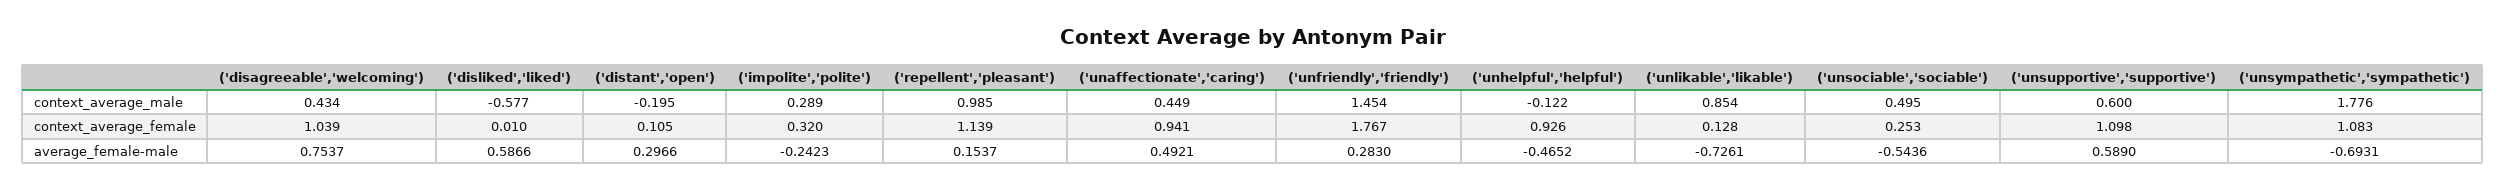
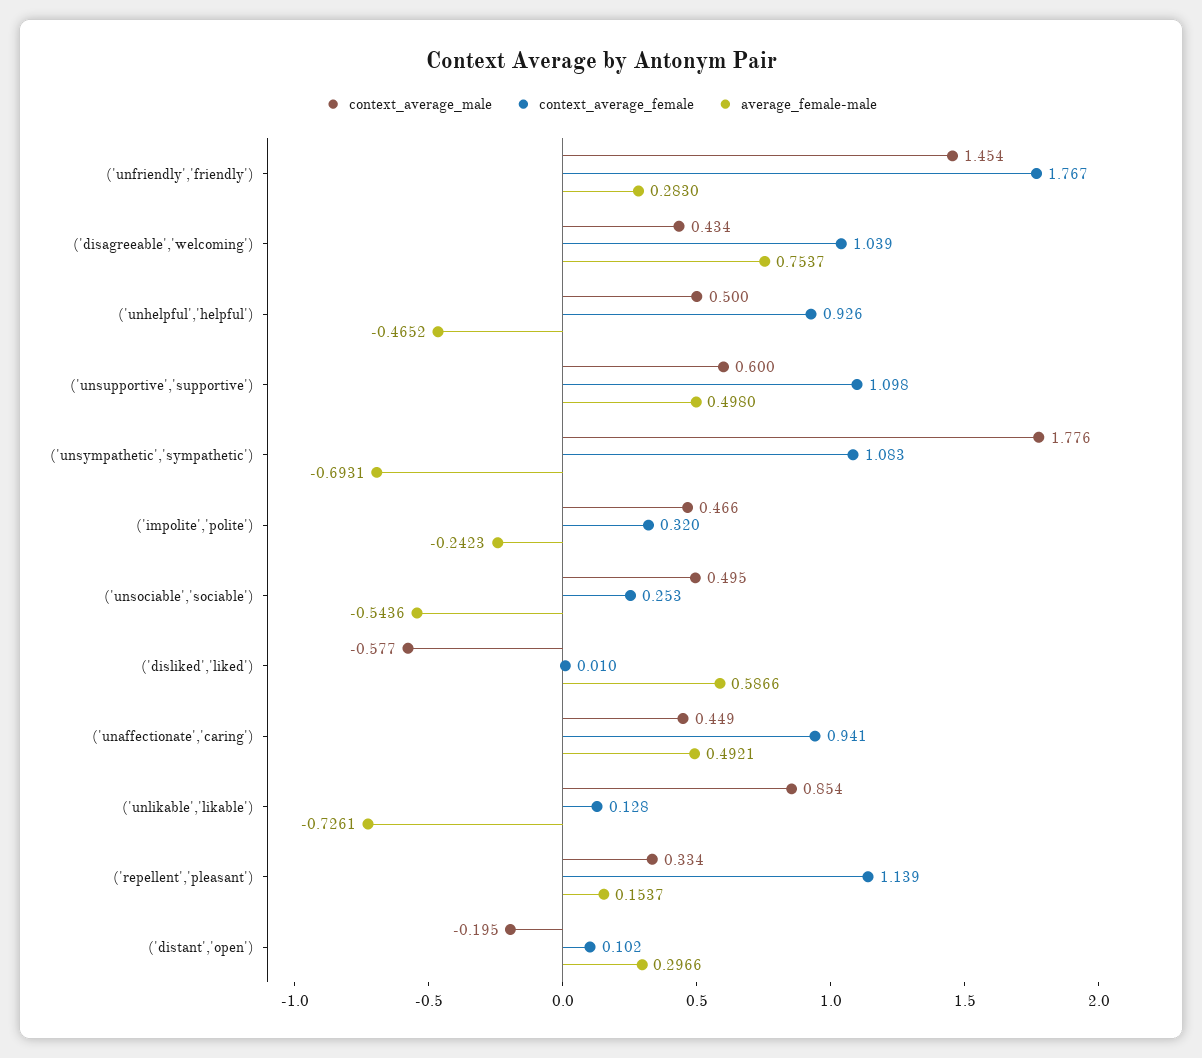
  {
    "context_average_male": {
      "('disagreeable','welcoming')": 0.434,
      "('disliked','liked')": -0.577,
      "('distant','open')": -0.195,
-     "('impolite','polite')": 0.289,
+     "('impolite','polite')": 0.466,
-     "('repellent','pleasant')": 0.985,
+     "('repellent','pleasant')": 0.334,
      "('unaffectionate','caring')": 0.449,
      "('unfriendly','friendly')": 1.454,
-     "('unhelpful','helpful')": -0.122,
+     "('unhelpful','helpful')": 0.5,
      "('unlikable','likable')": 0.854,
      "('unsociable','sociable')": 0.495,
      "('unsupportive','supportive')": 0.6,
      "('unsympathetic','sympathetic')": 1.776
    },
    "context_average_female": {
      "('disagreeable','welcoming')": 1.039,
      "('disliked','liked')": 0.01,
-     "('distant','open')": 0.105,
+     "('distant','open')": 0.102,
      "('impolite','polite')": 0.32,
      "('repellent','pleasant')": 1.139,
      "('unaffectionate','caring')": 0.941,
      "('unfriendly','friendly')": 1.767,
      "('unhelpful','helpful')": 0.926,
      "('unlikable','likable')": 0.128,
      "('unsociable','sociable')": 0.253,
      "('unsupportive','supportive')": 1.098,
      "('unsympathetic','sympathetic')": 1.083
    },
    "average_female-male": {
      "('disagreeable','welcoming')": 0.7537,
      "('disliked','liked')": 0.5866,
      "('distant','open')": 0.2966,
      "('impolite','polite')": -0.2423,
      "('repellent','pleasant')": 0.1537,
      "('unaffectionate','caring')": 0.4921,
      "('unfriendly','friendly')": 0.283,
      "('unhelpful','helpful')": -0.4652,
      "('unlikable','likable')": -0.7261,
      "('unsociable','sociable')": -0.5436,
-     "('unsupportive','supportive')": 0.589,
+     "('unsupportive','supportive')": 0.498,
      "('unsympathetic','sympathetic')": -0.6931
    }
  }

